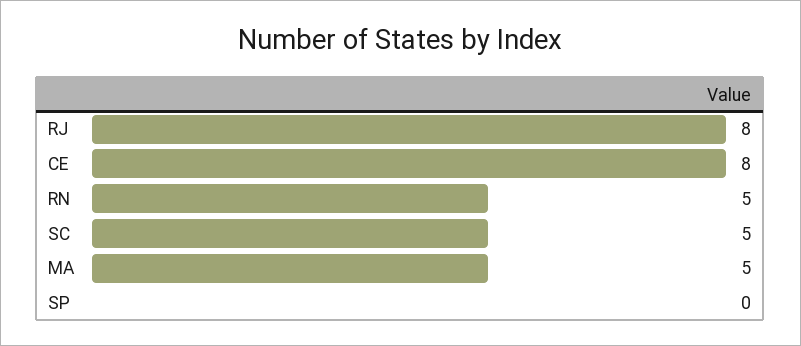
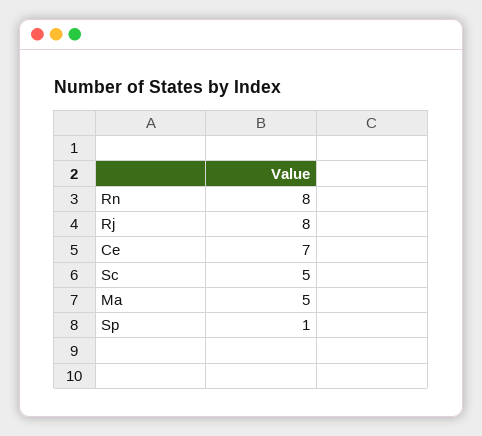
  {
    "RJ": 8,
-   "CE": 8,
+   "CE": 7,
-   "RN": 5,
+   "RN": 8,
    "SC": 5,
    "MA": 5,
-   "SP": 0
+   "SP": 1
  }

